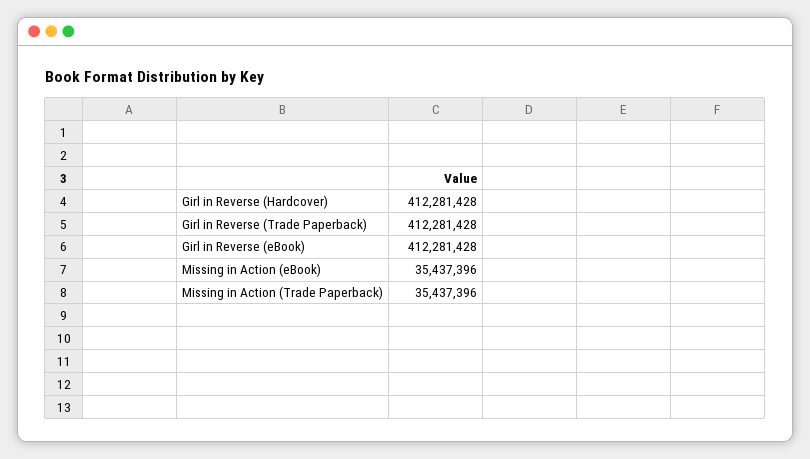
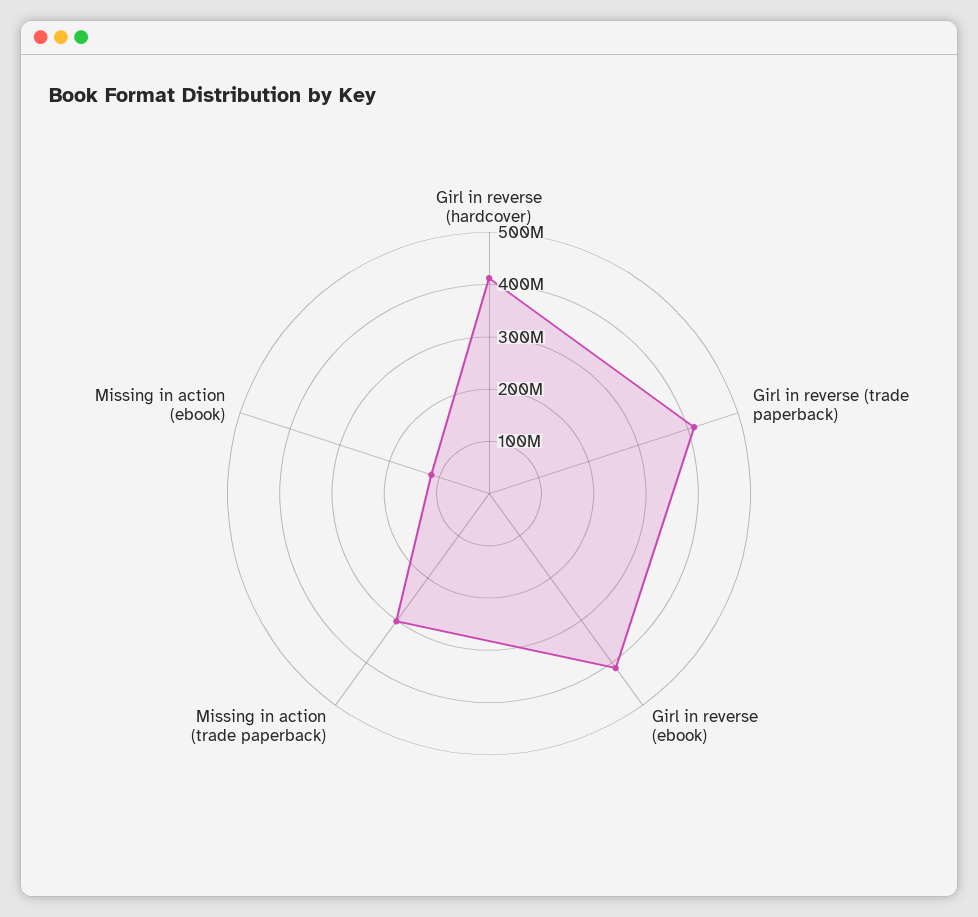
  {
    "Girl in Reverse (Hardcover)": 412281428,
    "Girl in Reverse (Trade Paperback)": 412281428,
    "Girl in Reverse (eBook)": 412281428,
-   "Missing in Action (eBook)": 35437396,
+   "Missing in Action (eBook)": 120000000,
-   "Missing in Action (Trade Paperback)": 35437396
+   "Missing in Action (Trade Paperback)": 300000000
  }

